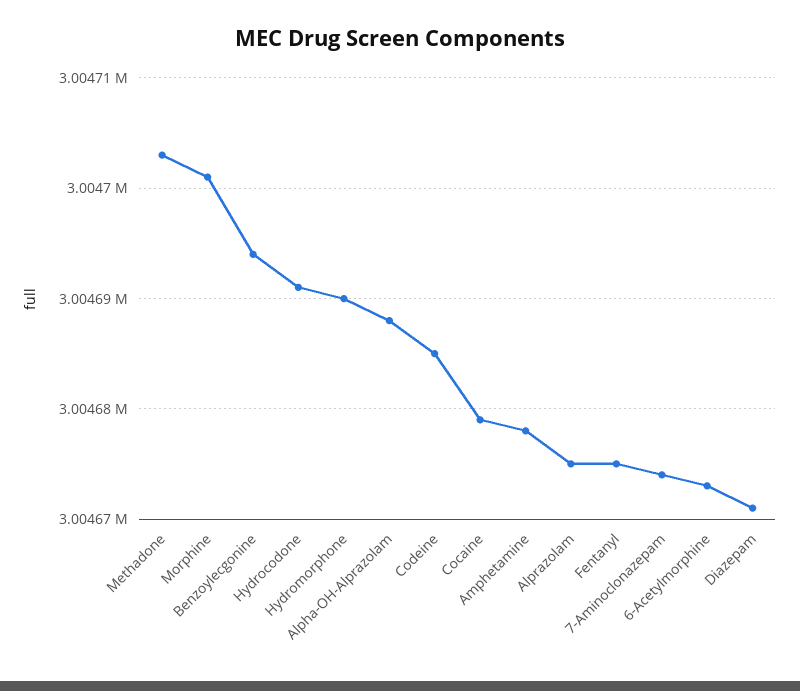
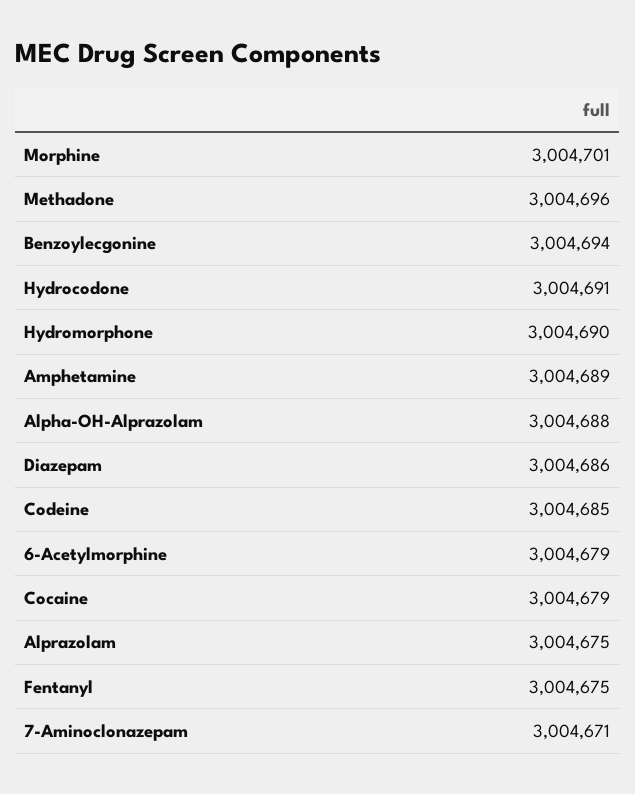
  {
-   "Methadone": 3004703,
+   "Methadone": 3004696,
    "Morphine": 3004701,
    "Benzoylecgonine": 3004694,
    "Hydrocodone": 3004691,
    "Hydromorphone": 3004690,
    "Alpha-OH-Alprazolam": 3004688,
    "Codeine": 3004685,
    "Cocaine": 3004679,
-   "Amphetamine": 3004678,
+   "Amphetamine": 3004689,
    "Alprazolam": 3004675,
    "Fentanyl": 3004675,
-   "7-Aminoclonazepam": 3004674,
+   "7-Aminoclonazepam": 3004671,
-   "6-Acetylmorphine": 3004673,
+   "6-Acetylmorphine": 3004679,
-   "Diazepam": 3004671
+   "Diazepam": 3004686
  }

